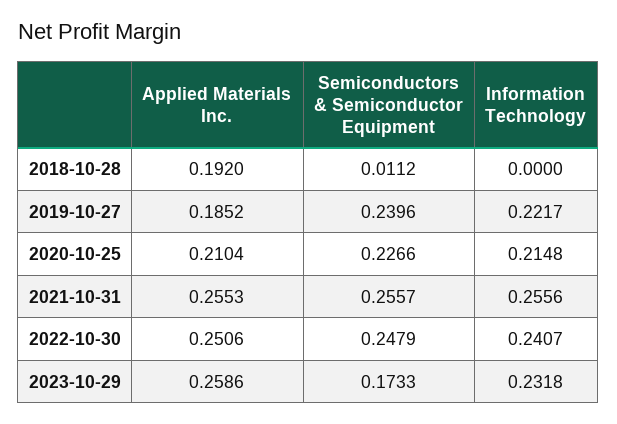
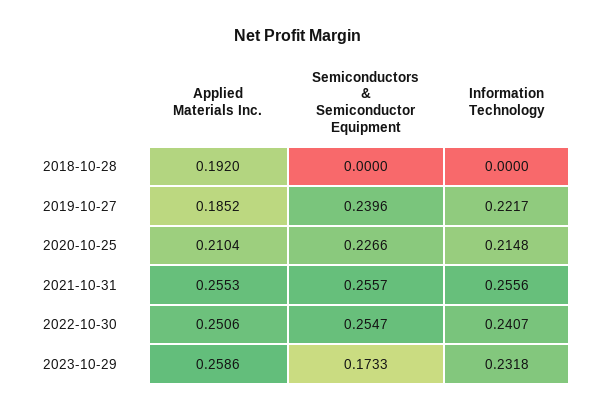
  {
    "Applied Materials Inc.": {
      "2018-10-28": 0.192,
      "2019-10-27": 0.1852,
      "2020-10-25": 0.2104,
      "2021-10-31": 0.2553,
      "2022-10-30": 0.2506,
      "2023-10-29": 0.2586
    },
    "Semiconductors & Semiconductor Equipment": {
-     "2018-10-28": 0.0112,
+     "2018-10-28": 0,
      "2019-10-27": 0.2396,
      "2020-10-25": 0.2266,
      "2021-10-31": 0.2557,
-     "2022-10-30": 0.2479,
+     "2022-10-30": 0.2547,
      "2023-10-29": 0.1733
    },
    "Information Technology": {
      "2018-10-28": 0,
      "2019-10-27": 0.2217,
      "2020-10-25": 0.2148,
      "2021-10-31": 0.2556,
      "2022-10-30": 0.2407,
      "2023-10-29": 0.2318
    }
  }

